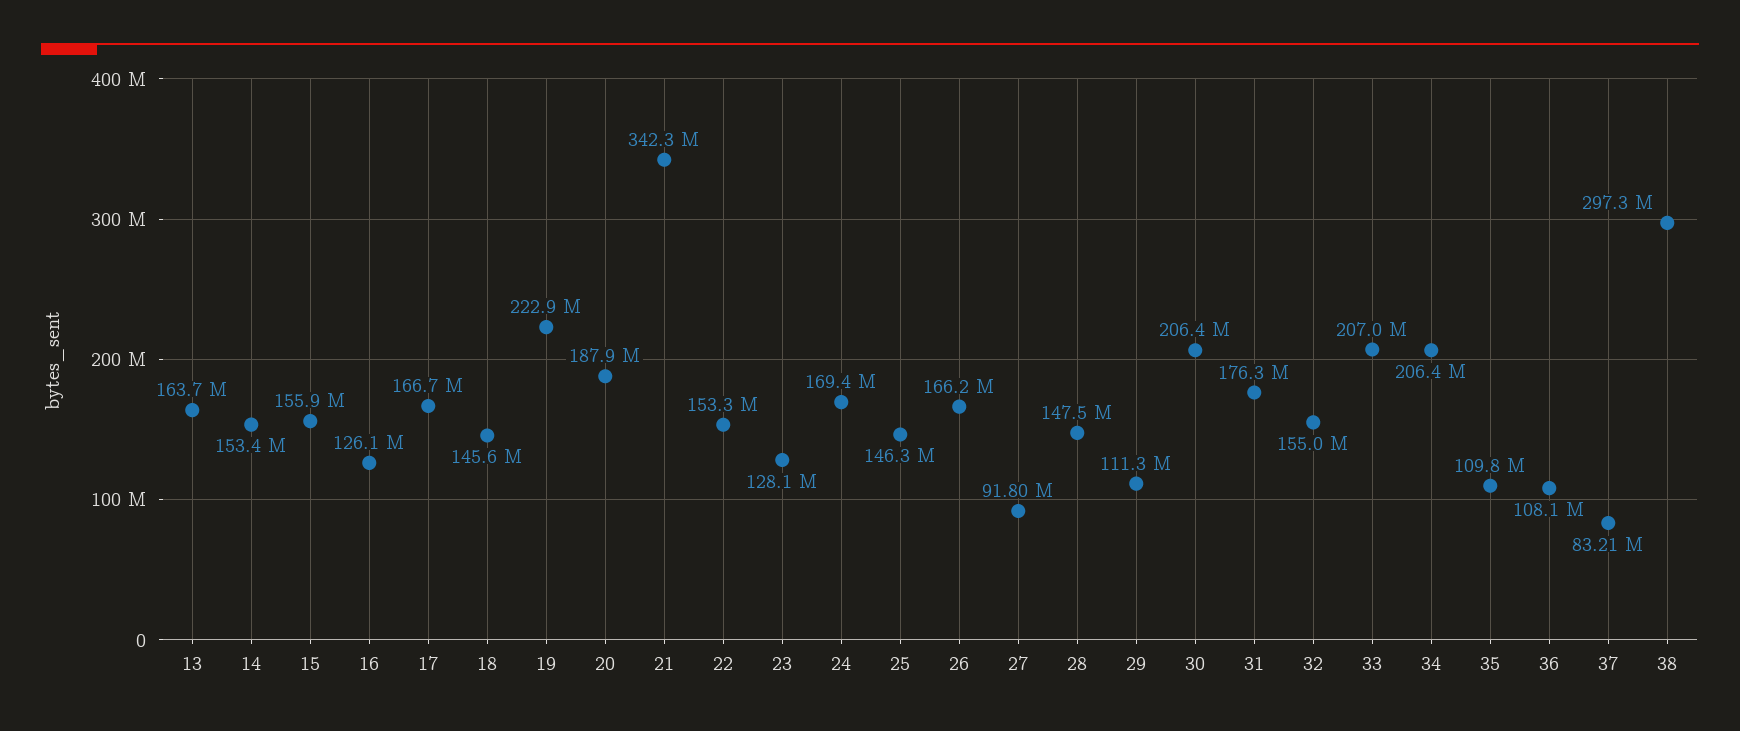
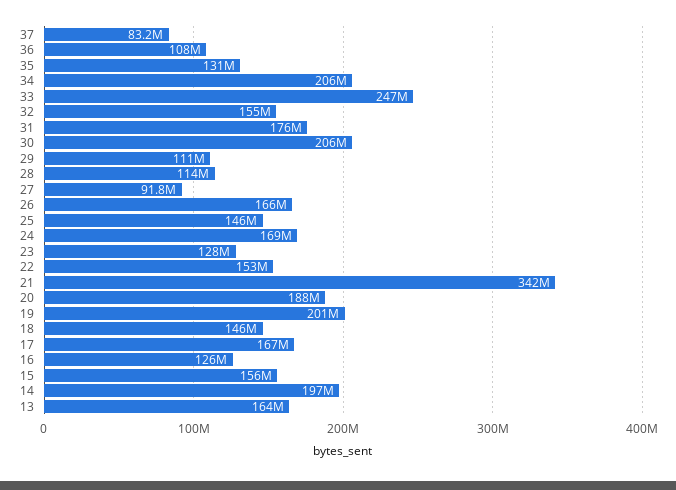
  {
    "13": 163700000,
-   "14": 153400000,
+   "14": 197000000,
    "15": 155900000,
    "16": 126100000,
    "17": 166700000,
    "18": 145600000,
-   "19": 222900000,
+   "19": 201000000,
    "20": 187900000,
    "21": 342300000,
    "22": 153300000,
    "23": 128100000,
    "24": 169400000,
    "25": 146300000,
    "26": 166200000,
    "27": 91800000,
-   "28": 147500000,
+   "28": 114000000,
    "29": 111300000,
    "30": 206400000,
    "31": 176300000,
    "32": 155000000,
-   "33": 207000000,
+   "33": 247000000,
    "34": 206400000,
-   "35": 109800000,
+   "35": 131000000,
    "36": 108100000,
-   "37": 83210000,
+   "37": 83210000
-   "38": 297300000
  }

